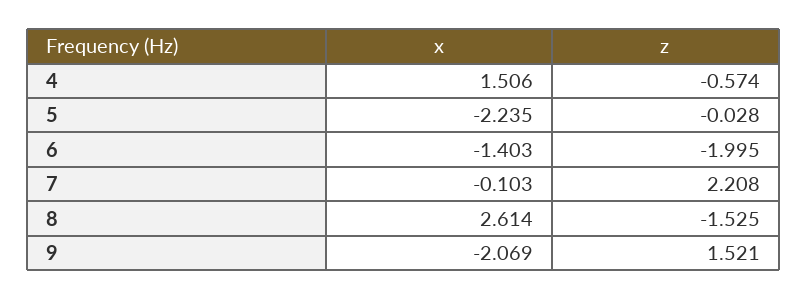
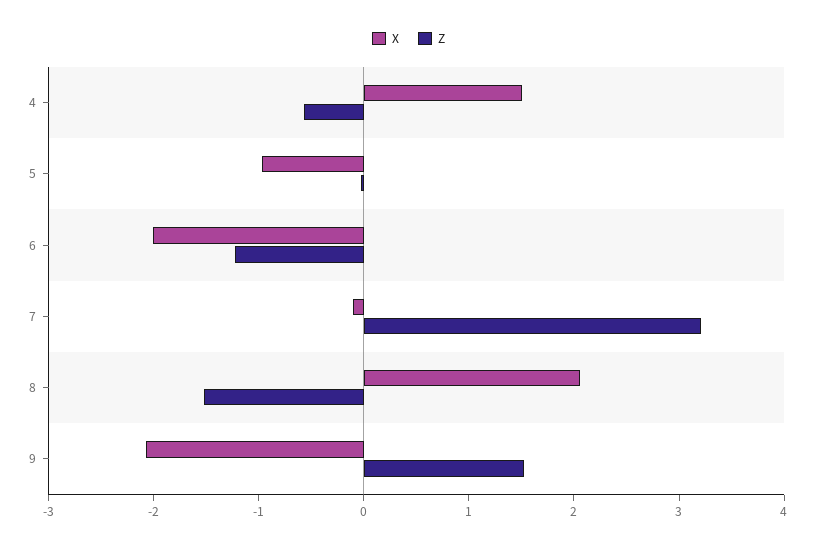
  {
    "x": {
      "4": 1.506,
-     "5": -2.235,
+     "5": -1,
-     "6": -1.403,
+     "6": -2,
      "7": -0.103,
-     "8": 2.614,
+     "8": 2,
      "9": -2.069
    },
    "z": {
      "4": -0.574,
      "5": -0.028,
-     "6": -1.995,
+     "6": -1.2,
-     "7": 2.208,
+     "7": 3.2,
      "8": -1.525,
      "9": 1.521
    }
  }

